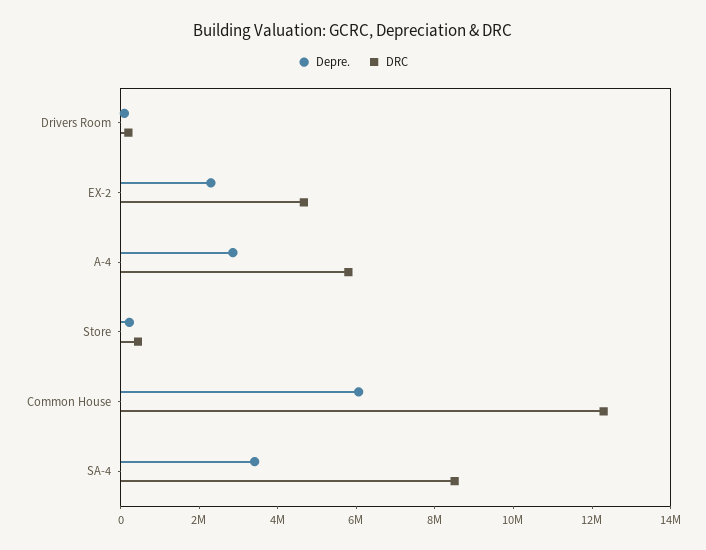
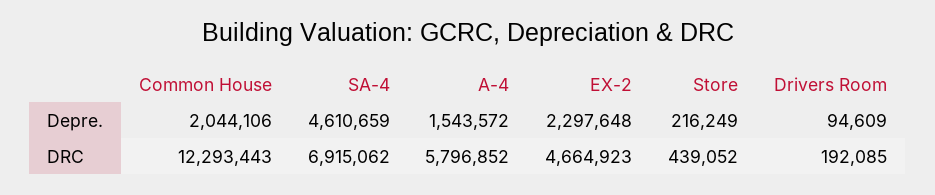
  {
    "Depre.": {
      "Drivers Room": 94609,
      "EX-2": 2297648,
-     "A-4": 3000000,
+     "A-4": 1543572,
      "Store": 216249,
-     "Common House": 6000000,
+     "Common House": 2044106,
-     "SA-4": 3500000
+     "SA-4": 4610659
    },
    "DRC": {
      "Drivers Room": 192085,
      "EX-2": 4664923,
      "A-4": 5796852,
      "Store": 439052,
      "Common House": 12293443,
-     "SA-4": 8500000
+     "SA-4": 6915062
    }
  }

